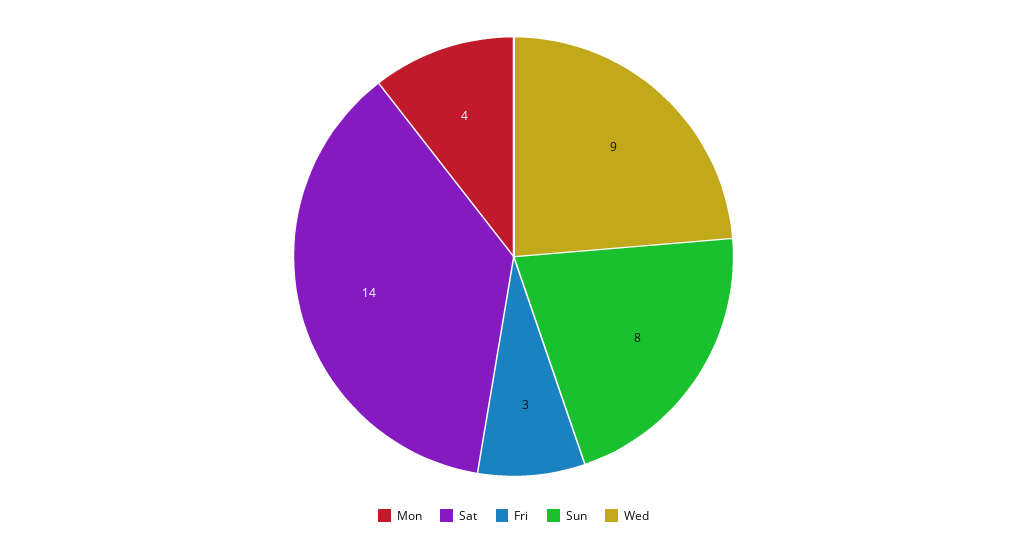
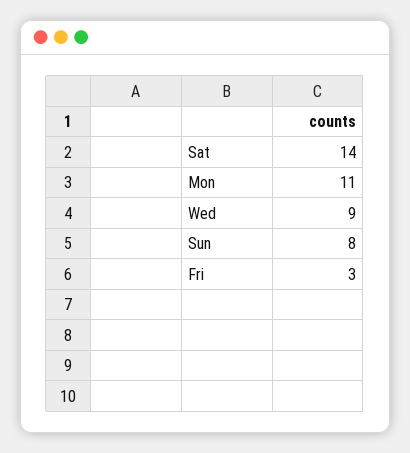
  {
-   "Mon": 4,
+   "Mon": 11,
    "Sat": 14,
    "Fri": 3,
    "Sun": 8,
    "Wed": 9
  }

